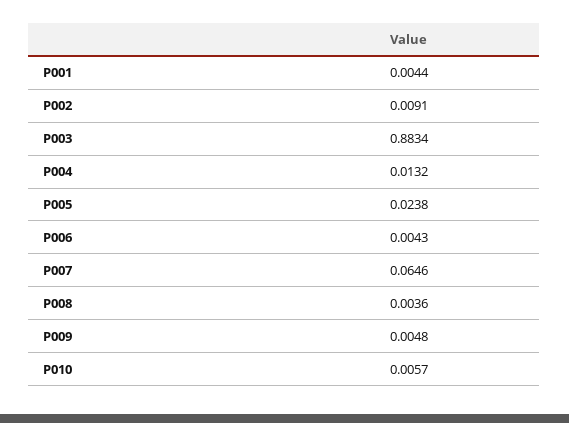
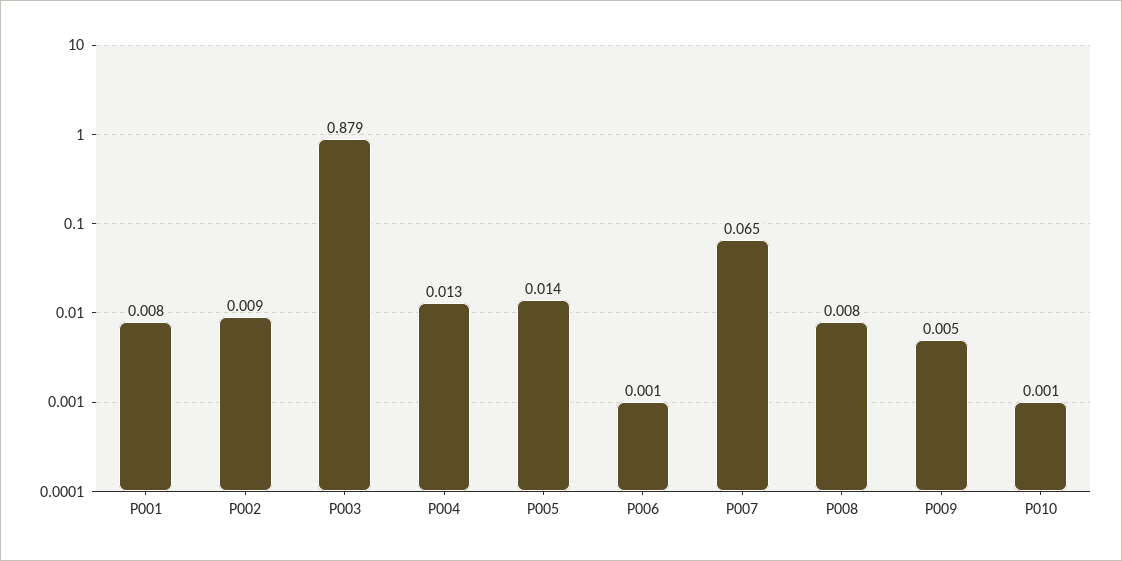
  {
-   "P001": 0.0044,
+   "P001": 0.008,
    "P002": 0.0091,
-   "P003": 0.8834,
+   "P003": 0.879,
    "P004": 0.0132,
-   "P005": 0.0238,
+   "P005": 0.014,
-   "P006": 0.0043,
+   "P006": 0.001,
    "P007": 0.0646,
-   "P008": 0.0036,
+   "P008": 0.008,
    "P009": 0.0048,
-   "P010": 0.0057
+   "P010": 0.001
  }

